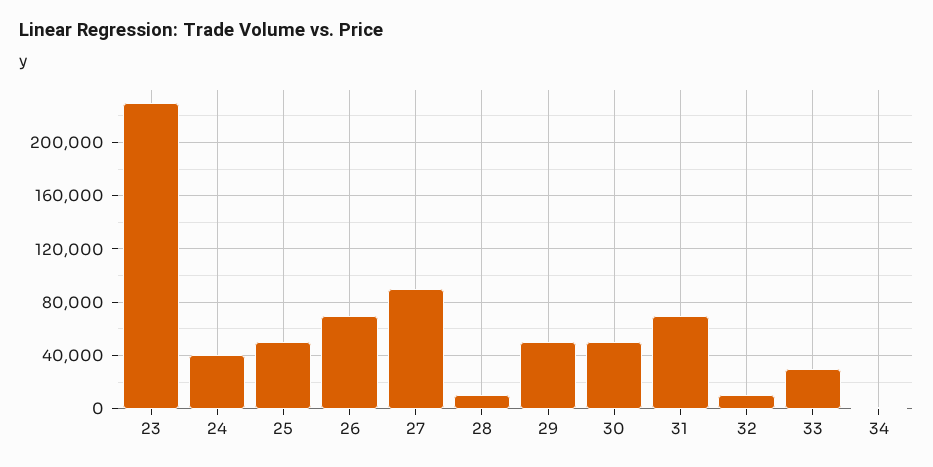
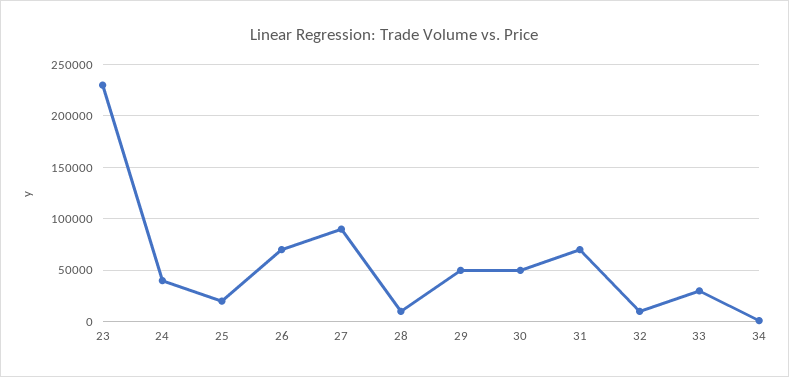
  {
    "23": 230000,
    "24": 40000,
-   "25": 50000,
+   "25": 20000,
    "26": 70000,
    "27": 90000,
    "28": 10000,
    "29": 50000,
    "30": 50000,
    "31": 70000,
    "32": 10000,
    "33": 30000,
    "34": 0
  }

